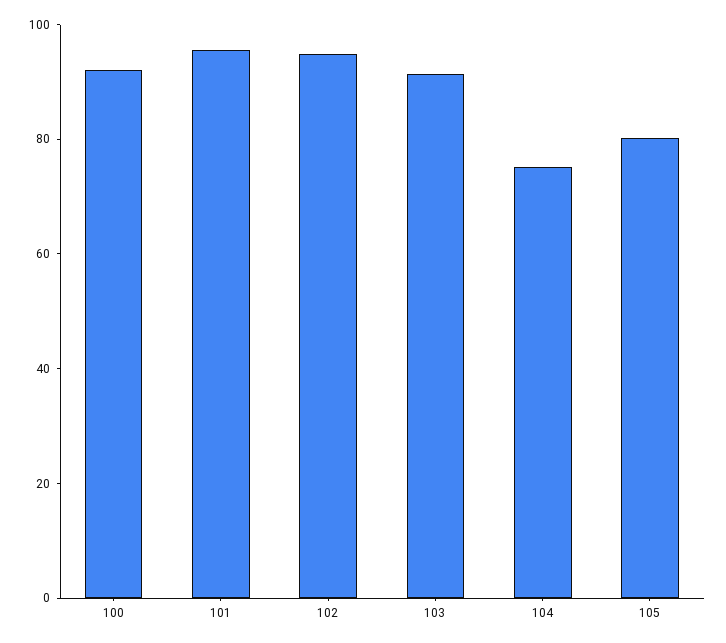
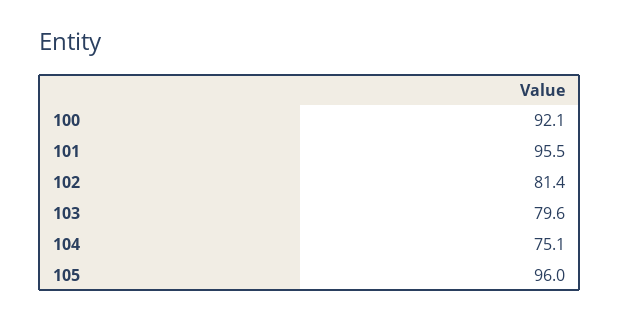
  {
    "100": 92.1,
    "101": 95.5,
-   "102": 95,
+   "102": 81.4,
-   "103": 90,
+   "103": 79.6,
    "104": 75.1,
-   "105": 80
+   "105": 96
  }

